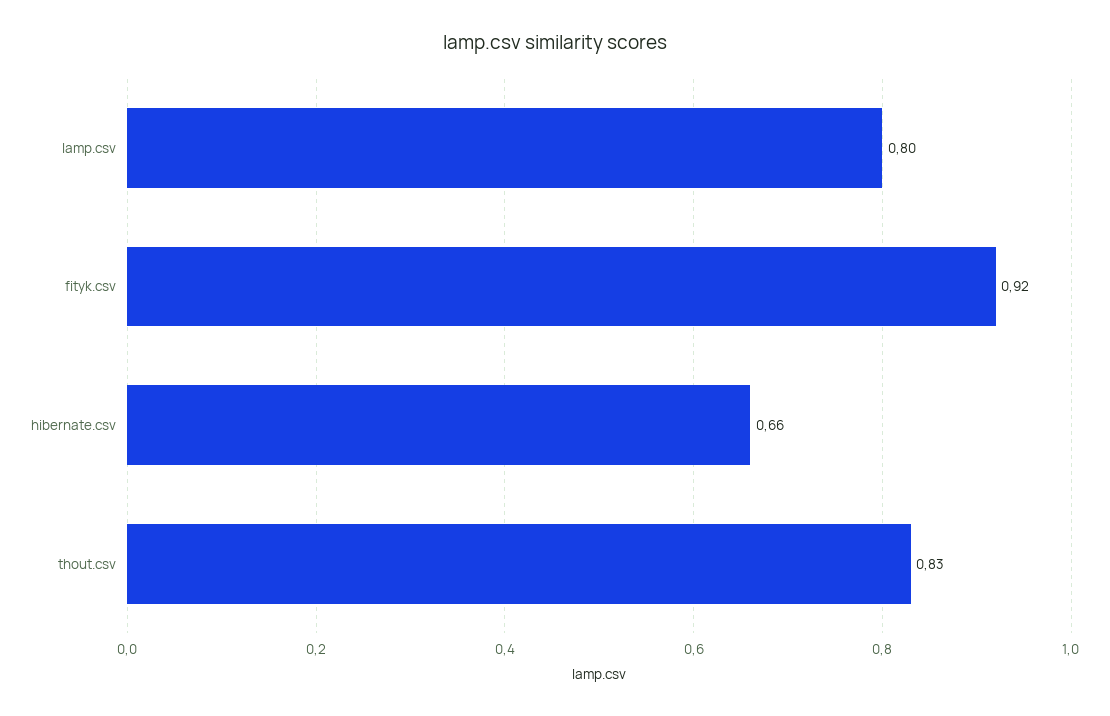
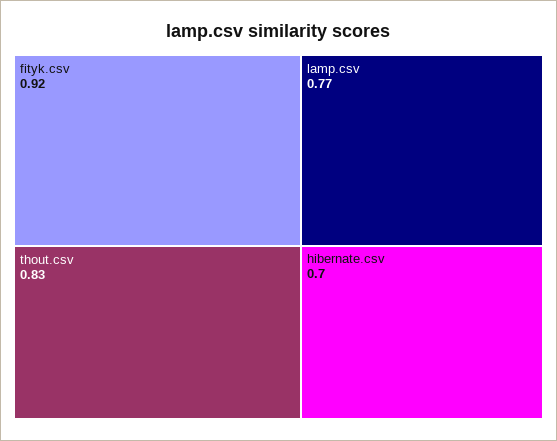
  {
-   "lamp.csv": 0.8,
+   "lamp.csv": 0.77,
    "fityk.csv": 0.92,
-   "hibernate.csv": 0.66,
+   "hibernate.csv": 0.7,
    "thout.csv": 0.83
  }

